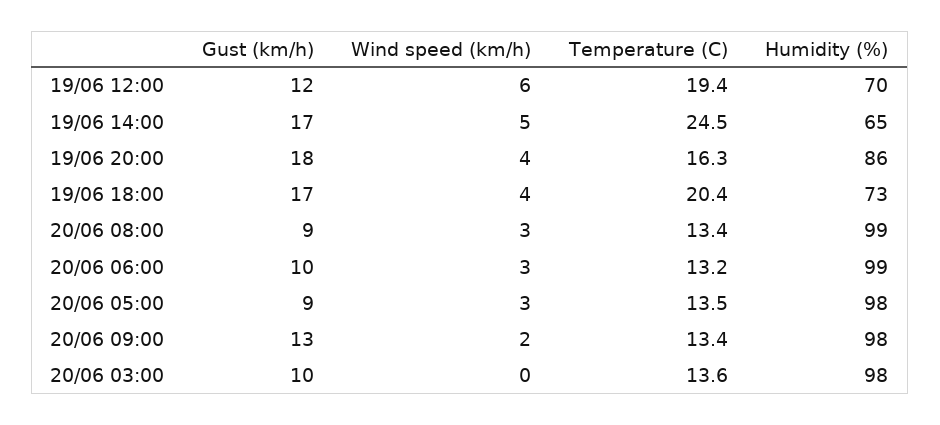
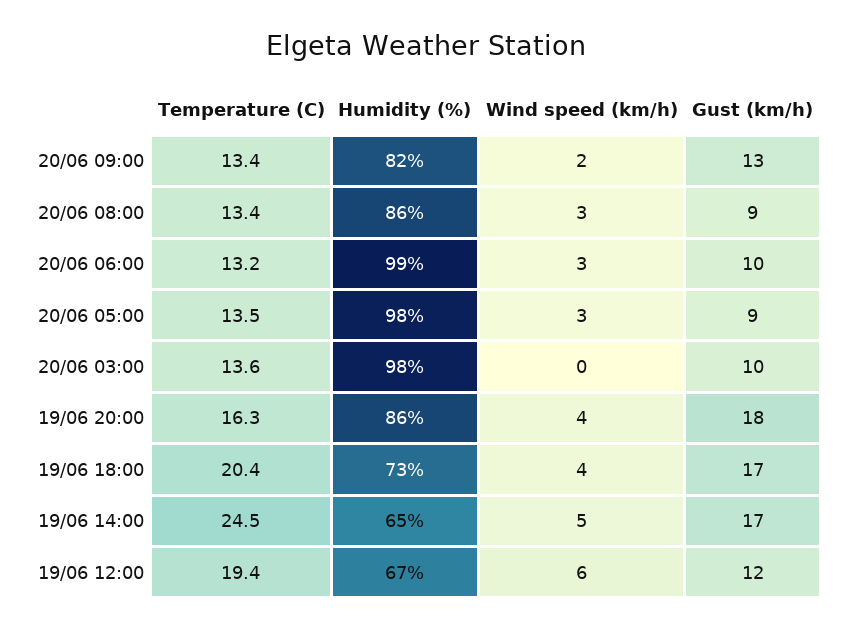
  {
    "Gust (km/h)": {
      "19/06 12:00": 12,
      "19/06 14:00": 17,
      "19/06 20:00": 18,
      "19/06 18:00": 17,
      "20/06 08:00": 9,
      "20/06 06:00": 10,
      "20/06 05:00": 9,
      "20/06 09:00": 13,
      "20/06 03:00": 10
    },
    "Wind speed (km/h)": {
      "19/06 12:00": 6,
      "19/06 14:00": 5,
      "19/06 20:00": 4,
      "19/06 18:00": 4,
      "20/06 08:00": 3,
      "20/06 06:00": 3,
      "20/06 05:00": 3,
      "20/06 09:00": 2,
      "20/06 03:00": 0
    },
    "Temperature (C)": {
      "19/06 12:00": 19.4,
      "19/06 14:00": 24.5,
      "19/06 20:00": 16.3,
      "19/06 18:00": 20.4,
      "20/06 08:00": 13.4,
      "20/06 06:00": 13.2,
      "20/06 05:00": 13.5,
      "20/06 09:00": 13.4,
      "20/06 03:00": 13.6
    },
    "Humidity (%)": {
-     "19/06 12:00": 70,
+     "19/06 12:00": 67,
      "19/06 14:00": 65,
      "19/06 20:00": 86,
      "19/06 18:00": 73,
-     "20/06 08:00": 99,
+     "20/06 08:00": 86,
      "20/06 06:00": 99,
      "20/06 05:00": 98,
-     "20/06 09:00": 98,
+     "20/06 09:00": 82,
      "20/06 03:00": 98
    }
  }

